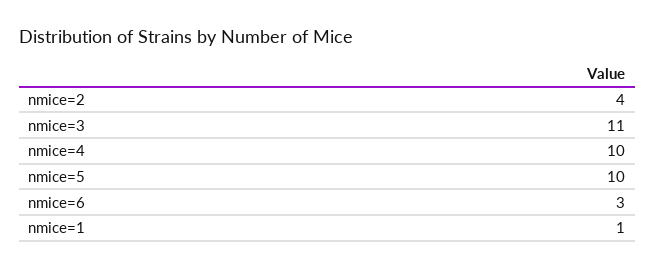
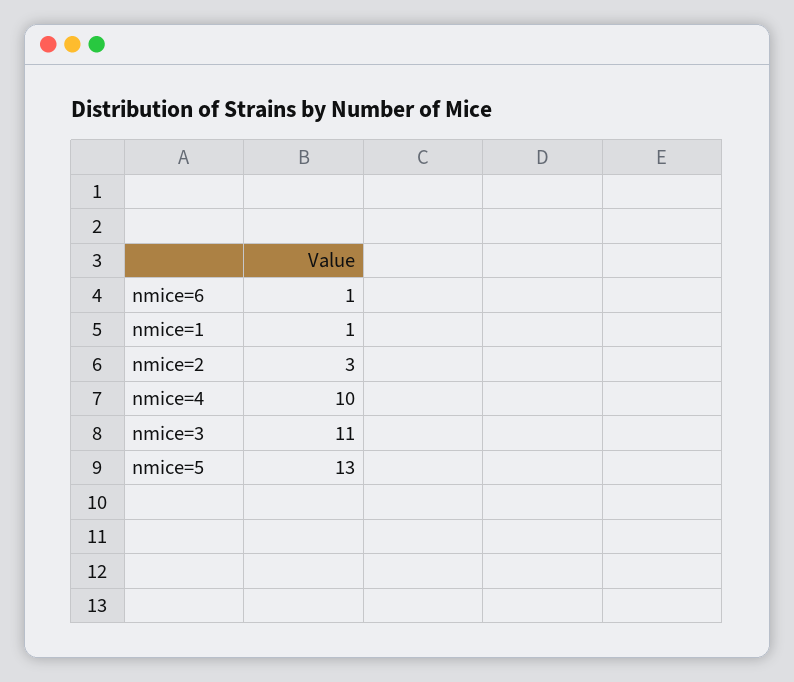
  {
-   "nmice=2": 4,
+   "nmice=2": 3,
    "nmice=3": 11,
    "nmice=4": 10,
-   "nmice=5": 10,
+   "nmice=5": 13,
-   "nmice=6": 3,
+   "nmice=6": 1,
    "nmice=1": 1
  }

